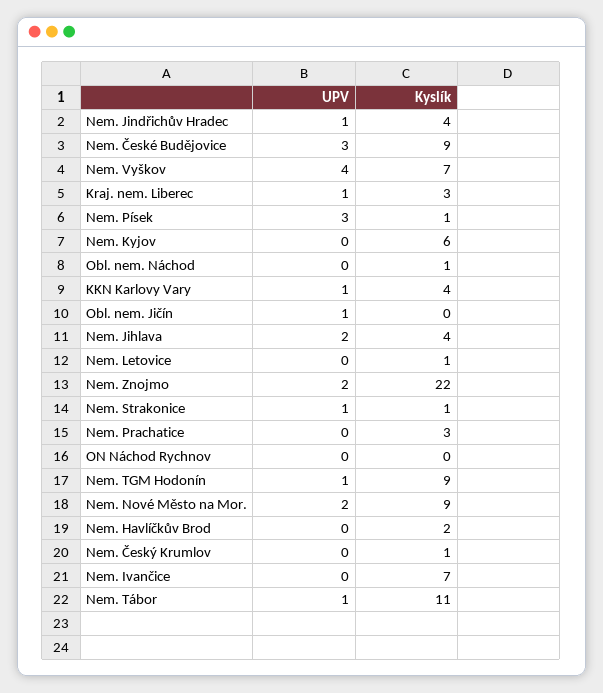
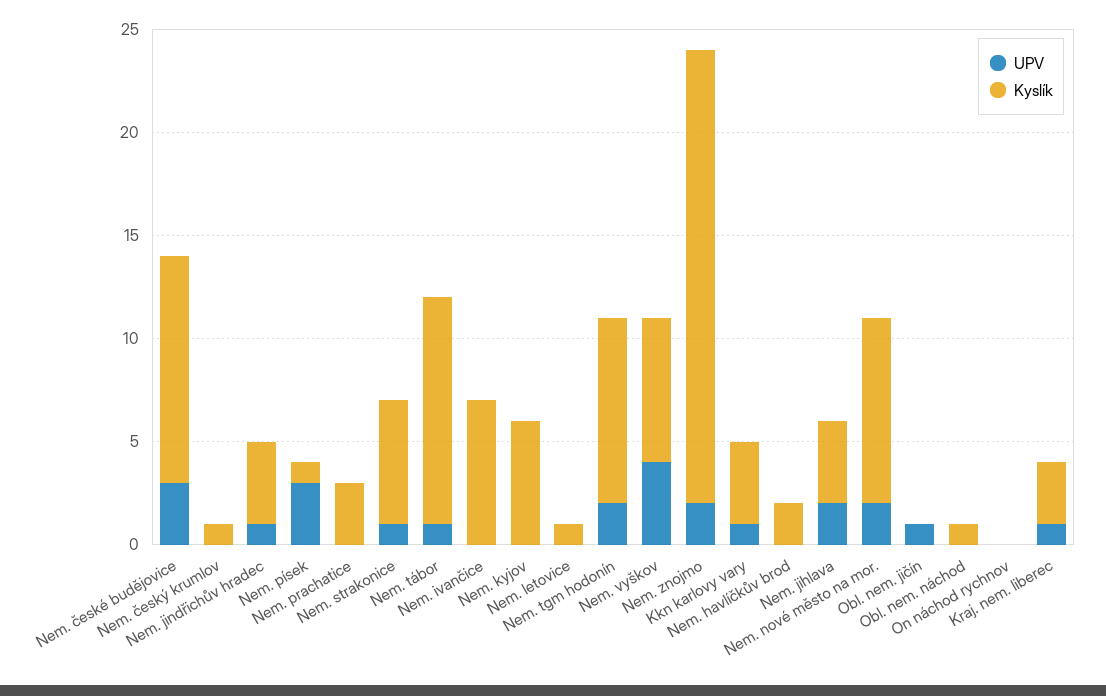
  {
    "UPV": {
      "Nem. Jindřichův Hradec": 1,
      "Nem. České Budějovice": 3,
      "Nem. Vyškov": 4,
      "Kraj. nem. Liberec": 1,
      "Nem. Písek": 3,
      "Nem. Kyjov": 0,
      "Obl. nem. Náchod": 0,
      "KKN Karlovy Vary": 1,
      "Obl. nem. Jičín": 1,
      "Nem. Jihlava": 2,
      "Nem. Letovice": 0,
      "Nem. Znojmo": 2,
      "Nem. Strakonice": 1,
      "Nem. Prachatice": 0,
      "ON Náchod Rychnov": 0,
-     "Nem. TGM Hodonín": 1,
+     "Nem. TGM Hodonín": 2,
      "Nem. Nové Město na Mor.": 2,
      "Nem. Havlíčkův Brod": 0,
      "Nem. Český Krumlov": 0,
      "Nem. Ivančice": 0,
      "Nem. Tábor": 1
    },
    "Kyslík": {
      "Nem. Jindřichův Hradec": 4,
-     "Nem. České Budějovice": 9,
+     "Nem. České Budějovice": 11,
      "Nem. Vyškov": 7,
      "Kraj. nem. Liberec": 3,
      "Nem. Písek": 1,
      "Nem. Kyjov": 6,
      "Obl. nem. Náchod": 1,
      "KKN Karlovy Vary": 4,
      "Obl. nem. Jičín": 0,
      "Nem. Jihlava": 4,
      "Nem. Letovice": 1,
      "Nem. Znojmo": 22,
-     "Nem. Strakonice": 1,
+     "Nem. Strakonice": 6,
      "Nem. Prachatice": 3,
      "ON Náchod Rychnov": 0,
      "Nem. TGM Hodonín": 9,
      "Nem. Nové Město na Mor.": 9,
      "Nem. Havlíčkův Brod": 2,
      "Nem. Český Krumlov": 1,
      "Nem. Ivančice": 7,
      "Nem. Tábor": 11
    }
  }

